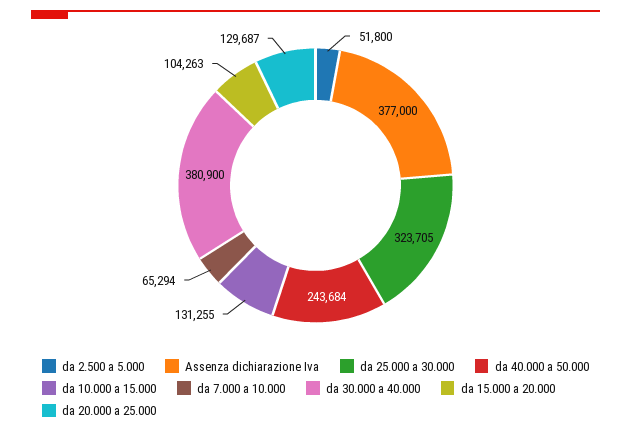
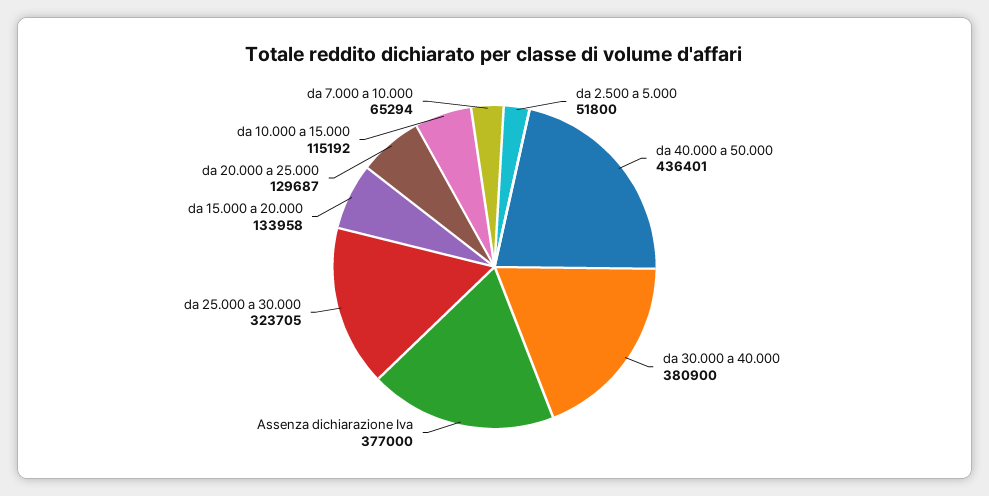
  {
    "da 2.500 a 5.000": 51800,
    "Assenza dichiarazione Iva": 377000,
    "da 25.000 a 30.000": 323705,
-   "da 40.000 a 50.000": 243684,
+   "da 40.000 a 50.000": 436401,
-   "da 10.000 a 15.000": 131255,
+   "da 10.000 a 15.000": 115192,
    "da 7.000 a 10.000": 65294,
    "da 30.000 a 40.000": 380900,
-   "da 15.000 a 20.000": 104263,
+   "da 15.000 a 20.000": 133958,
    "da 20.000 a 25.000": 129687
  }

